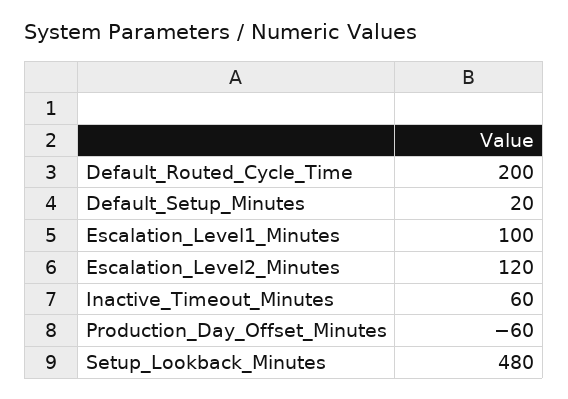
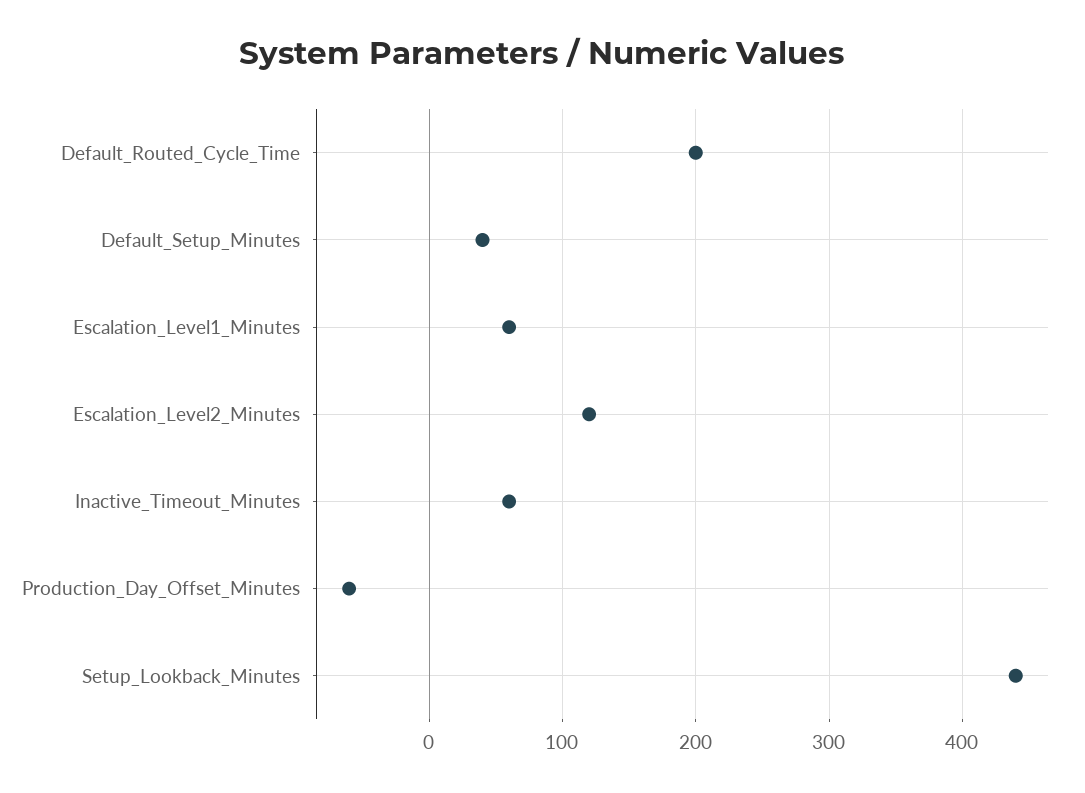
  {
    "Default_Routed_Cycle_Time": 200,
-   "Default_Setup_Minutes": 20,
+   "Default_Setup_Minutes": 40,
-   "Escalation_Level1_Minutes": 100,
+   "Escalation_Level1_Minutes": 60,
    "Escalation_Level2_Minutes": 120,
    "Inactive_Timeout_Minutes": 60,
    "Production_Day_Offset_Minutes": -60,
-   "Setup_Lookback_Minutes": 480
+   "Setup_Lookback_Minutes": 440
  }

